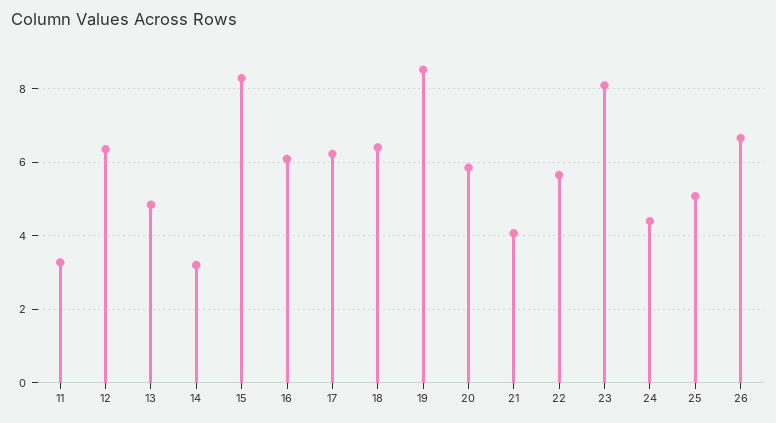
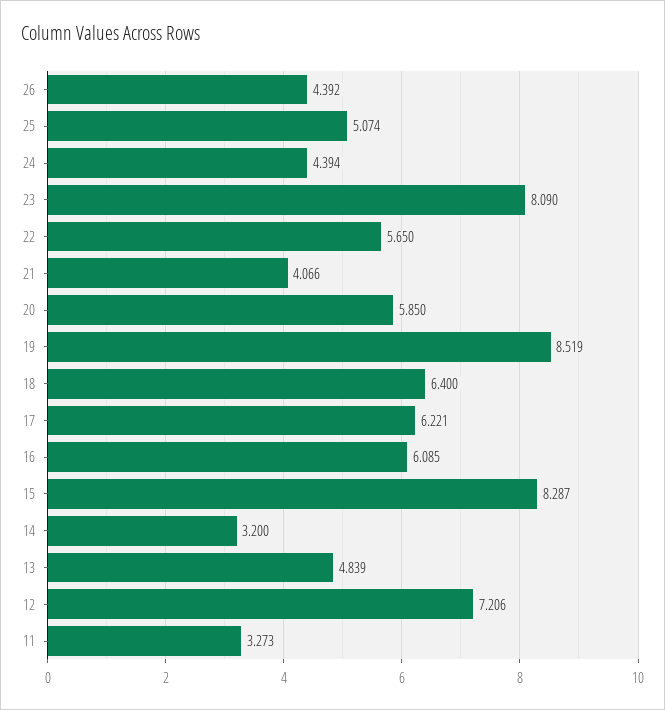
  {
    "11": 3.273,
-   "12": 6.4,
+   "12": 7.206,
    "13": 4.839,
    "14": 3.2,
    "15": 8.287,
    "16": 6.085,
    "17": 6.221,
    "18": 6.4,
    "19": 8.519,
    "20": 5.85,
    "21": 4.066,
    "22": 5.65,
    "23": 8.09,
    "24": 4.394,
    "25": 5.074,
-   "26": 6.6
+   "26": 4.392
  }

